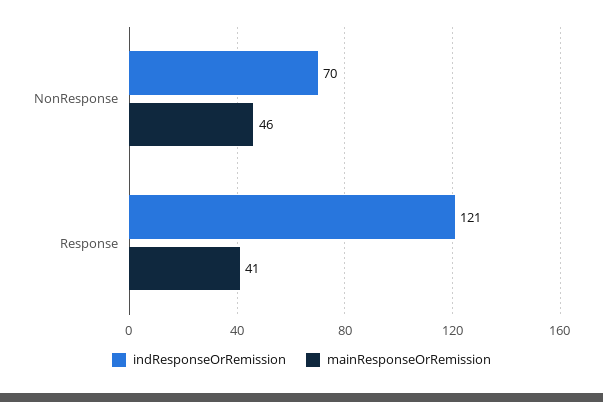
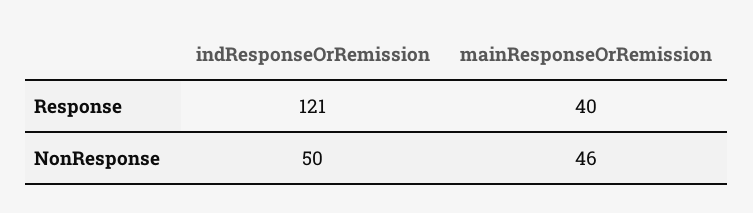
  {
    "indResponseOrRemission": {
-     "NonResponse": 70,
+     "NonResponse": 50,
      "Response": 121
    },
    "mainResponseOrRemission": {
      "NonResponse": 46,
-     "Response": 41
+     "Response": 40
    }
  }

